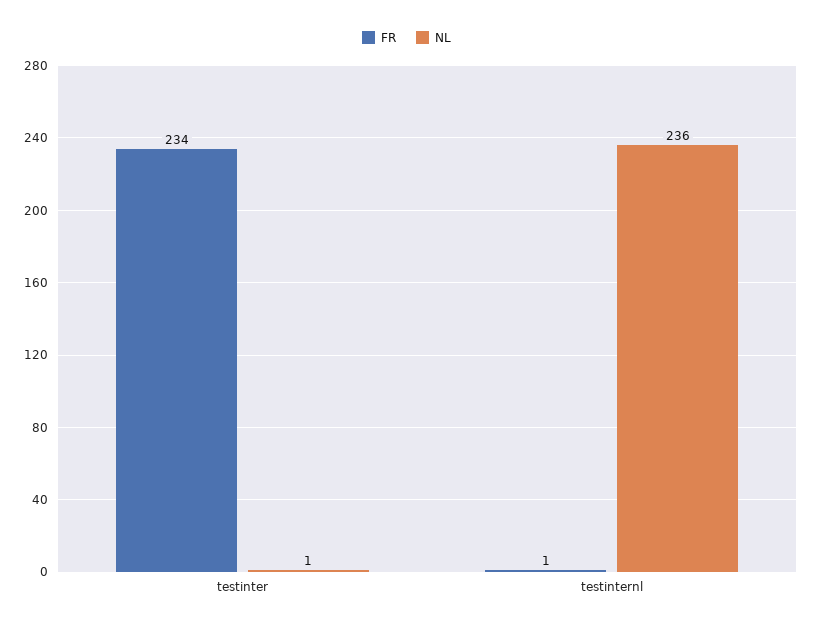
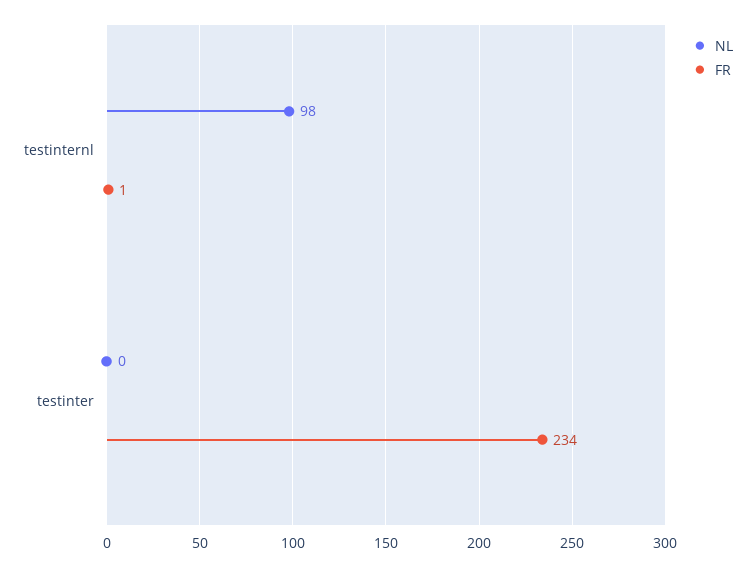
  {
    "FR": {
      "testinter": 234,
      "testinternl": 1
    },
    "NL": {
-     "testinter": 1,
+     "testinter": 0,
-     "testinternl": 236
+     "testinternl": 98
    }
  }

